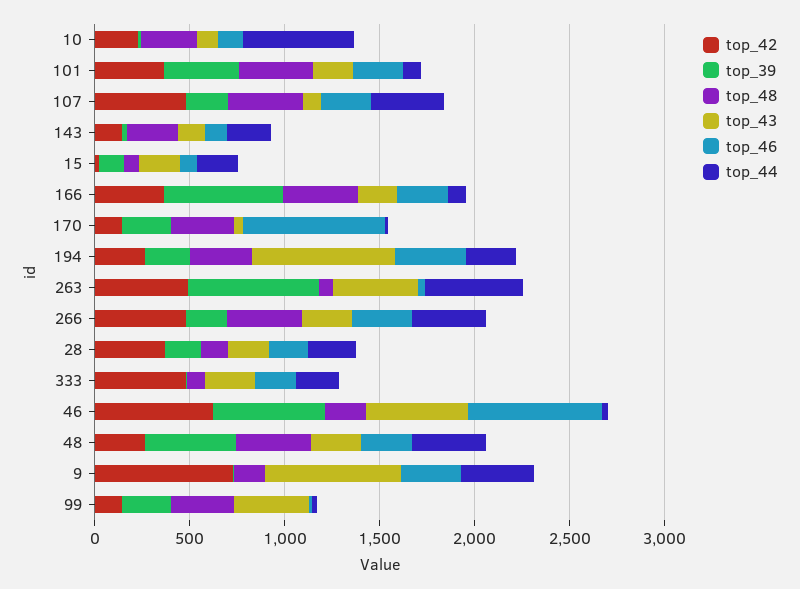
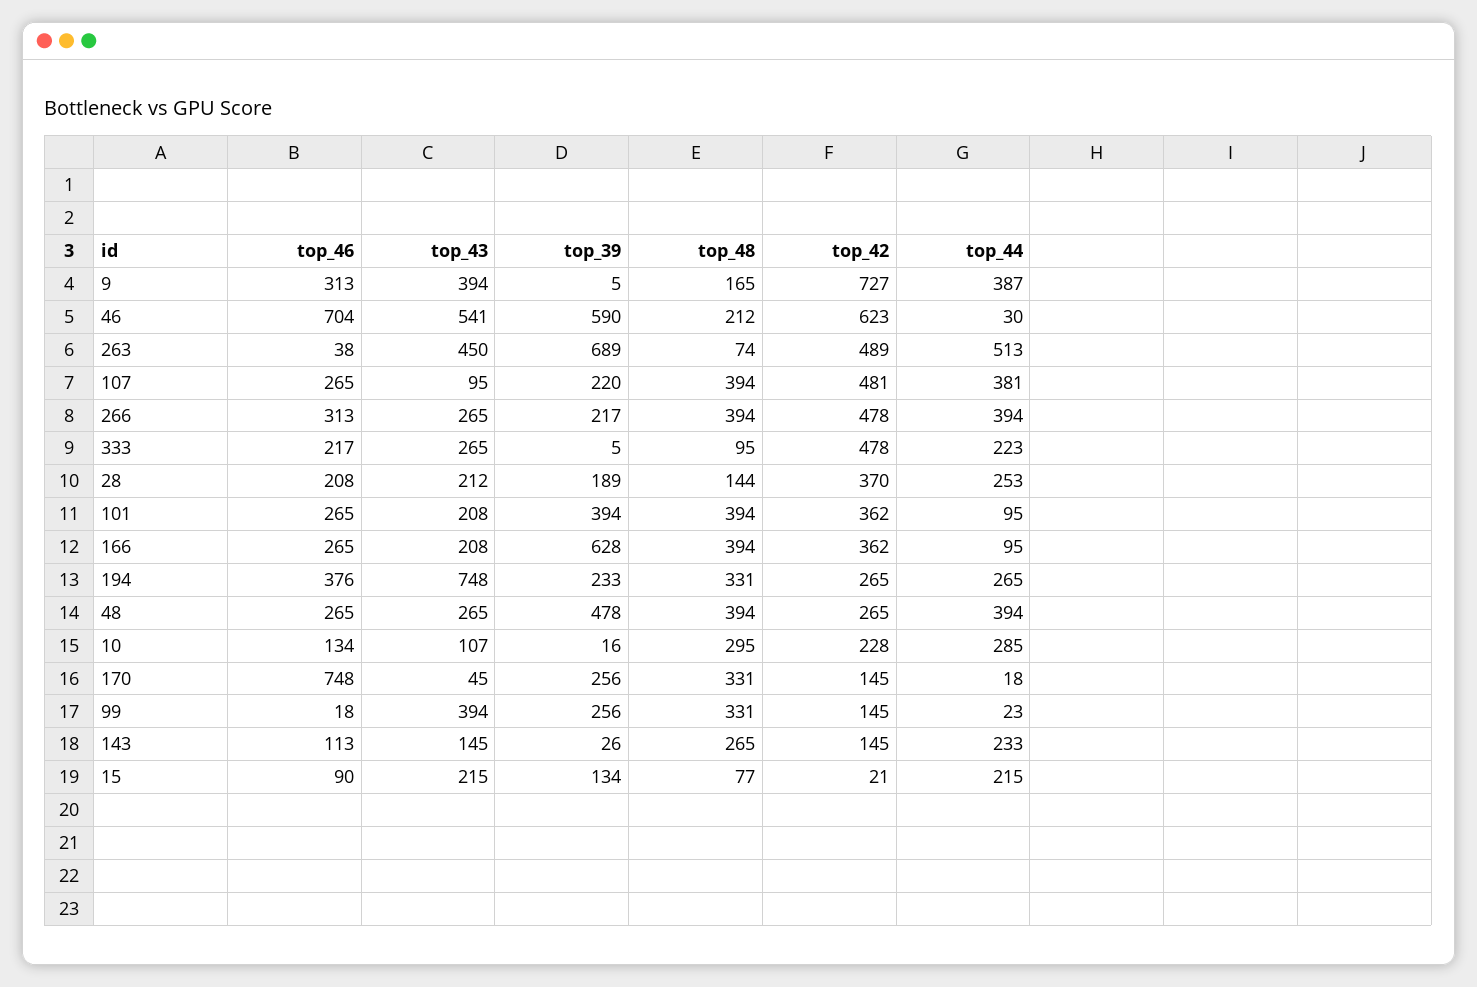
  {
    "top_42": {
      "10": 228,
      "101": 362,
      "107": 481,
      "143": 145,
      "15": 21,
      "166": 362,
      "170": 145,
      "194": 265,
      "263": 489,
      "266": 478,
      "28": 370,
      "333": 478,
      "46": 623,
      "48": 265,
      "9": 727,
      "99": 145
    },
    "top_39": {
      "10": 16,
      "101": 394,
      "107": 220,
      "143": 26,
      "15": 134,
      "166": 628,
      "170": 256,
      "194": 233,
      "263": 689,
      "266": 217,
      "28": 189,
      "333": 5,
      "46": 590,
      "48": 478,
      "9": 5,
      "99": 256
    },
    "top_48": {
      "10": 295,
      "101": 394,
      "107": 394,
      "143": 265,
      "15": 77,
      "166": 394,
      "170": 331,
      "194": 331,
      "263": 74,
      "266": 394,
      "28": 144,
      "333": 95,
      "46": 212,
      "48": 394,
      "9": 165,
      "99": 331
    },
    "top_43": {
      "10": 107,
      "101": 208,
      "107": 95,
      "143": 145,
      "15": 215,
      "166": 208,
      "170": 45,
      "194": 748,
      "263": 450,
      "266": 265,
      "28": 212,
      "333": 265,
      "46": 541,
      "48": 265,
-     "9": 700,
+     "9": 394,
      "99": 394
    },
    "top_46": {
      "10": 134,
      "101": 265,
      "107": 265,
      "143": 113,
      "15": 90,
      "166": 265,
      "170": 748,
      "194": 376,
      "263": 38,
      "266": 313,
      "28": 208,
      "333": 217,
      "46": 704,
      "48": 265,
      "9": 313,
      "99": 18
    },
    "top_44": {
-     "10": 600,
+     "10": 285,
      "101": 95,
      "107": 381,
      "143": 233,
      "15": 215,
      "166": 95,
      "170": 18,
      "194": 265,
      "263": 513,
      "266": 394,
      "28": 253,
      "333": 223,
      "46": 30,
      "48": 394,
      "9": 387,
      "99": 23
    }
  }

